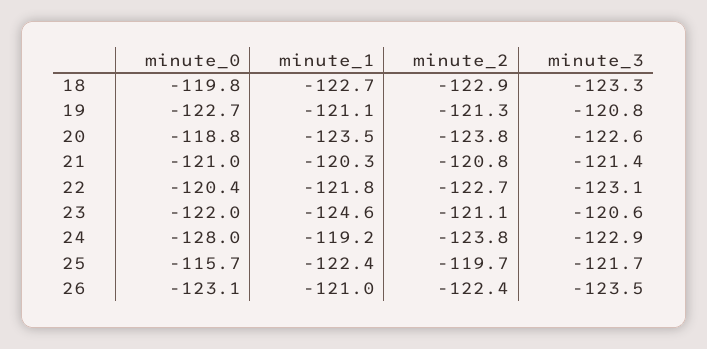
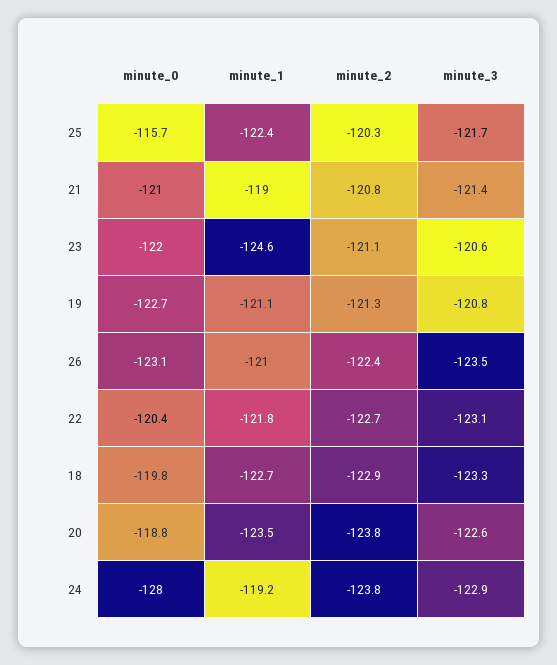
  {
    "minute_0": {
      "18": -119.8,
      "19": -122.7,
      "20": -118.8,
      "21": -121,
      "22": -120.4,
      "23": -122,
      "24": -128,
      "25": -115.7,
      "26": -123.1
    },
    "minute_1": {
      "18": -122.7,
      "19": -121.1,
      "20": -123.5,
-     "21": -120.3,
+     "21": -119,
      "22": -121.8,
      "23": -124.6,
      "24": -119.2,
      "25": -122.4,
      "26": -121
    },
    "minute_2": {
      "18": -122.9,
      "19": -121.3,
      "20": -123.8,
      "21": -120.8,
      "22": -122.7,
      "23": -121.1,
      "24": -123.8,
-     "25": -119.7,
+     "25": -120.3,
      "26": -122.4
    },
    "minute_3": {
      "18": -123.3,
      "19": -120.8,
      "20": -122.6,
      "21": -121.4,
      "22": -123.1,
      "23": -120.6,
      "24": -122.9,
      "25": -121.7,
      "26": -123.5
    }
  }

